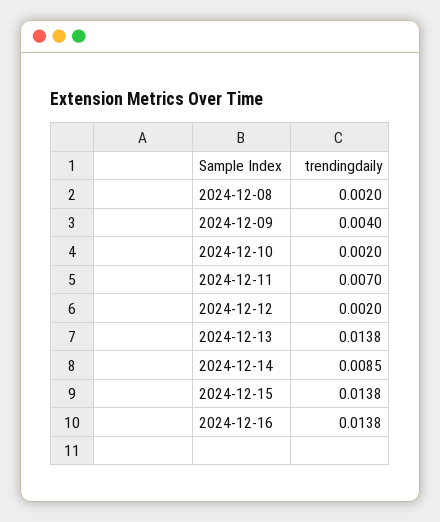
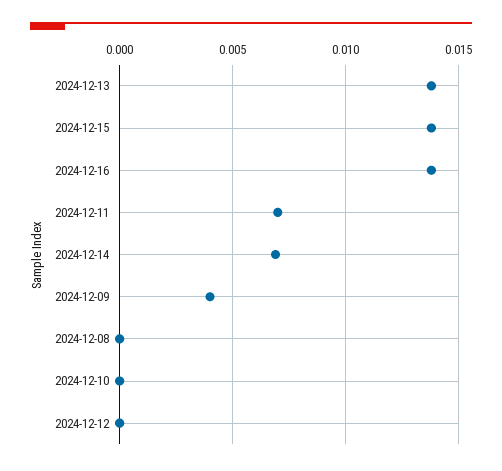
  {
-   "2024-12-08": 0.002,
+   "2024-12-08": 0,
    "2024-12-09": 0.004,
-   "2024-12-10": 0.002,
+   "2024-12-10": 0,
    "2024-12-11": 0.007,
-   "2024-12-12": 0.002,
+   "2024-12-12": 0,
    "2024-12-13": 0.0138,
-   "2024-12-14": 0.0085,
+   "2024-12-14": 0.007,
    "2024-12-15": 0.0138,
    "2024-12-16": 0.0138
  }

